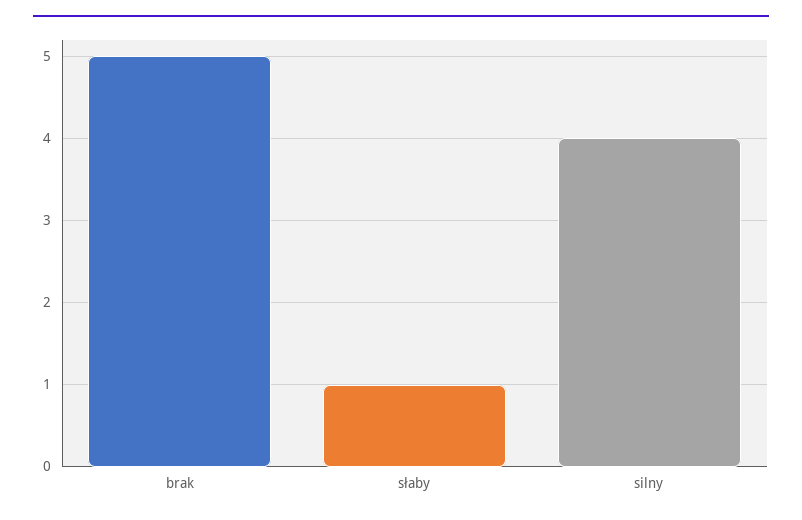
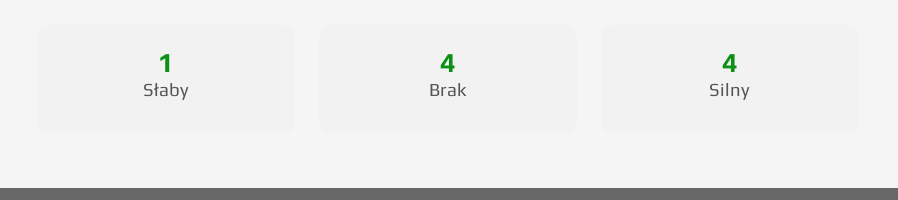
  {
-   "brak": 5,
+   "brak": 4,
    "słaby": 1,
    "silny": 4
  }

